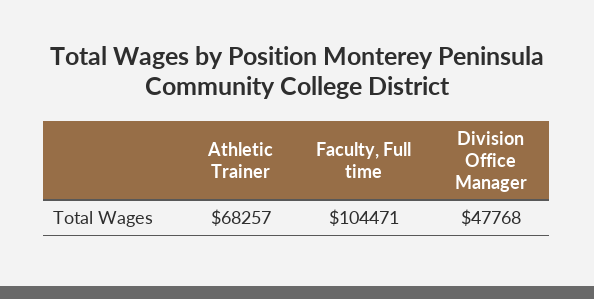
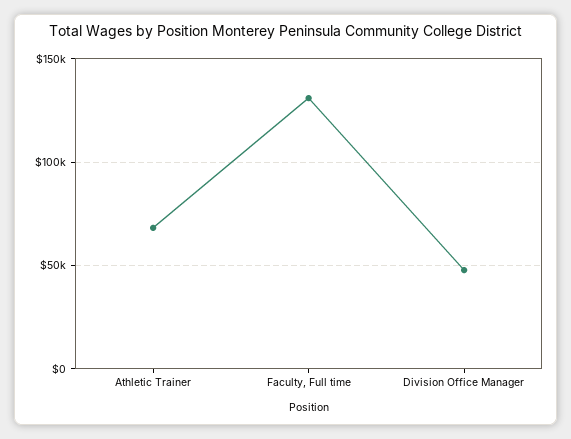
  {
    "Athletic Trainer": 68257,
-   "Faculty, Full time": 104471,
+   "Faculty, Full time": 130000,
    "Division Office Manager": 47768
  }

